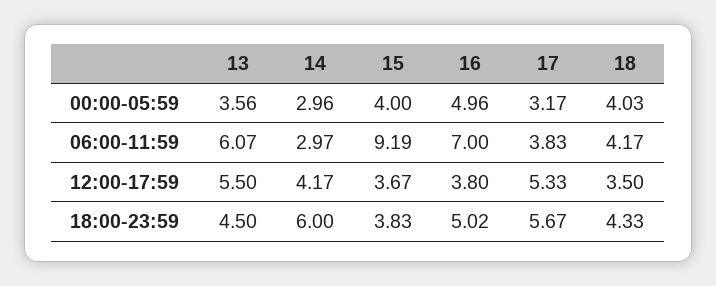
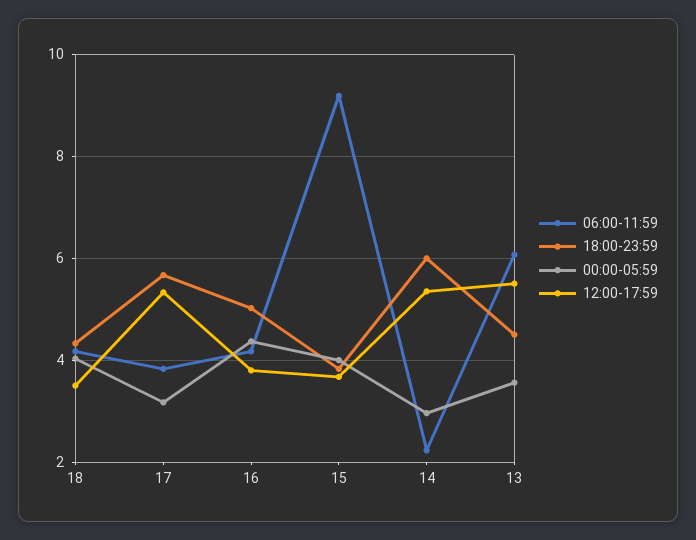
  {
    "00:00-05:59": {
      "13": 3.56,
      "14": 2.96,
      "15": 4,
-     "16": 4.96,
+     "16": 4.4,
      "17": 3.17,
      "18": 4.03
    },
    "06:00-11:59": {
      "13": 6.07,
-     "14": 2.97,
+     "14": 2.2,
      "15": 9.19,
-     "16": 7,
+     "16": 4.2,
      "17": 3.83,
      "18": 4.17
    },
    "12:00-17:59": {
      "13": 5.5,
-     "14": 4.17,
+     "14": 5.4,
      "15": 3.67,
      "16": 3.8,
      "17": 5.33,
      "18": 3.5
    },
    "18:00-23:59": {
      "13": 4.5,
      "14": 6,
      "15": 3.83,
      "16": 5.02,
      "17": 5.67,
      "18": 4.33
    }
  }

